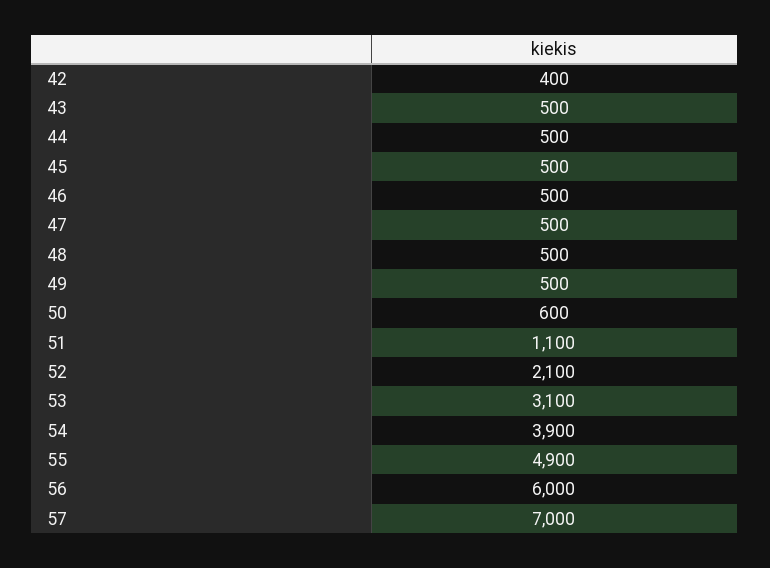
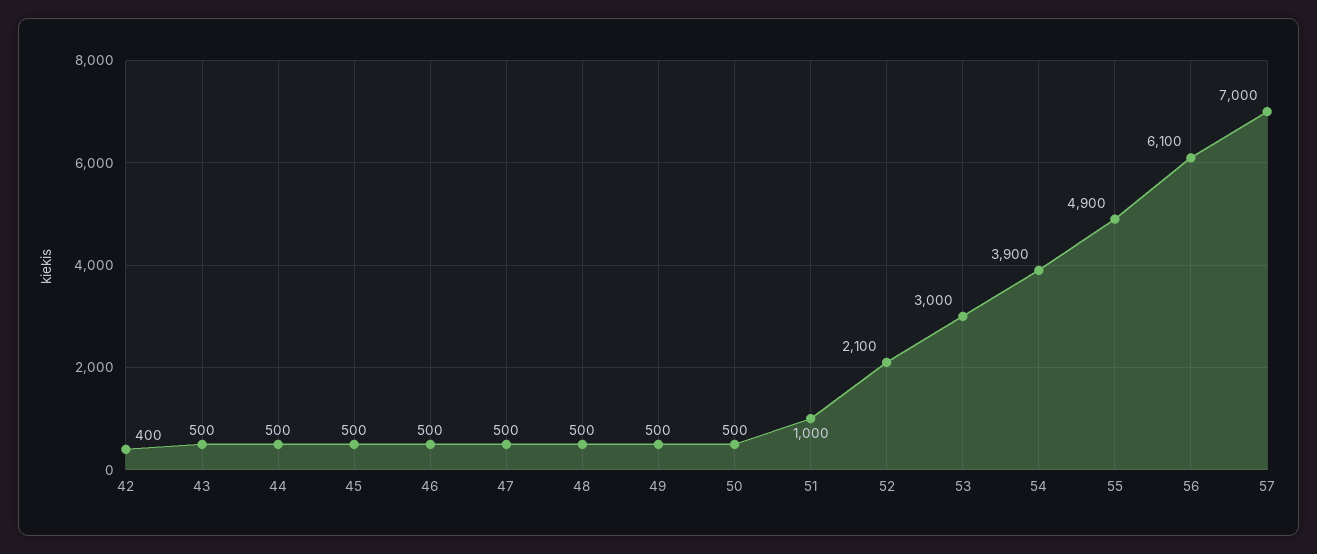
  {
    "42": 400,
    "43": 500,
    "44": 500,
    "45": 500,
    "46": 500,
    "47": 500,
    "48": 500,
    "49": 500,
-   "50": 600,
+   "50": 500,
-   "51": 1100,
+   "51": 1000,
    "52": 2100,
-   "53": 3100,
+   "53": 3000,
    "54": 3900,
    "55": 4900,
-   "56": 6000,
+   "56": 6100,
    "57": 7000
  }

